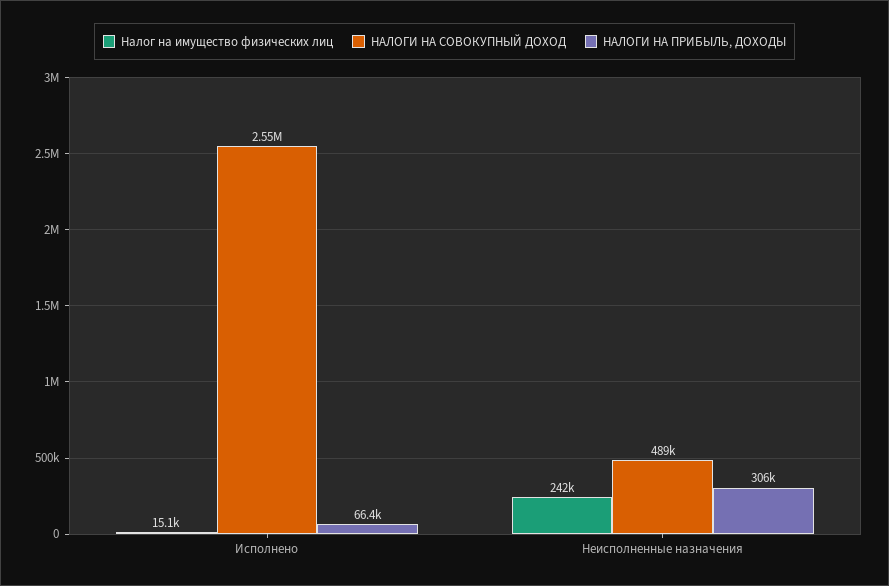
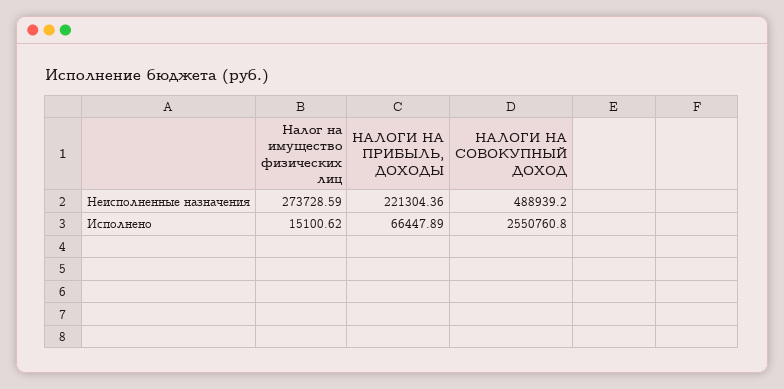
  {
    "Налог на имущество физических лиц": {
      "Исполнено": 15100.62,
-     "Неисполненные назначения": 242000
+     "Неисполненные назначения": 273728.59
    },
    "НАЛОГИ НА СОВОКУПНЫЙ ДОХОД": {
      "Исполнено": 2550760.8,
      "Неисполненные назначения": 488939.2
    },
    "НАЛОГИ НА ПРИБЫЛЬ, ДОХОДЫ": {
      "Исполнено": 66447.89,
-     "Неисполненные назначения": 306000
+     "Неисполненные назначения": 221304.36
    }
  }

